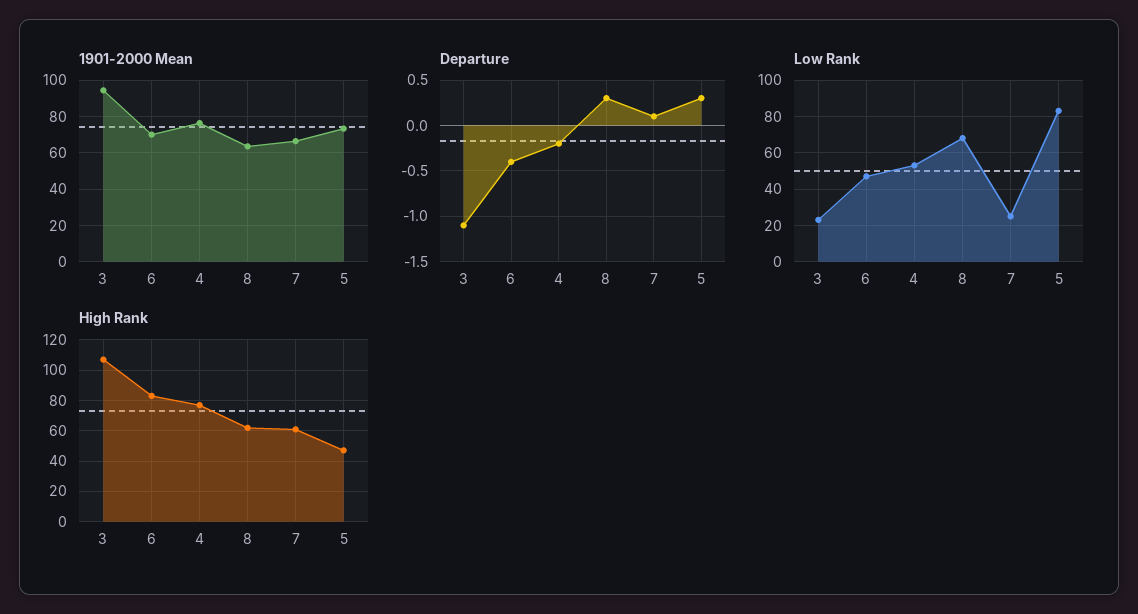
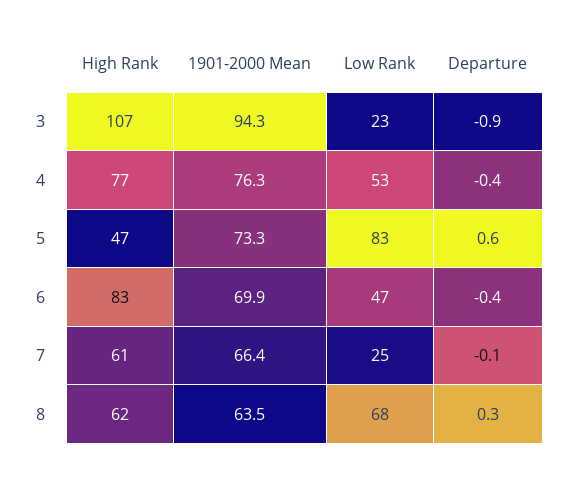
  {
    "1901-2000 Mean": {
      "3": 94.3,
      "6": 69.9,
      "4": 76.3,
      "8": 63.5,
      "7": 66.4,
      "5": 73.3
    },
    "Departure": {
-     "3": -1.1,
+     "3": -0.9,
      "6": -0.4,
-     "4": -0.2,
+     "4": -0.4,
      "8": 0.3,
-     "7": 0.1,
+     "7": -0.1,
-     "5": 0.3
+     "5": 0.6
    },
    "Low Rank": {
      "3": 23,
      "6": 47,
      "4": 53,
      "8": 68,
      "7": 25,
      "5": 83
    },
    "High Rank": {
      "3": 107,
      "6": 83,
      "4": 77,
      "8": 62,
      "7": 61,
      "5": 47
    }
  }

